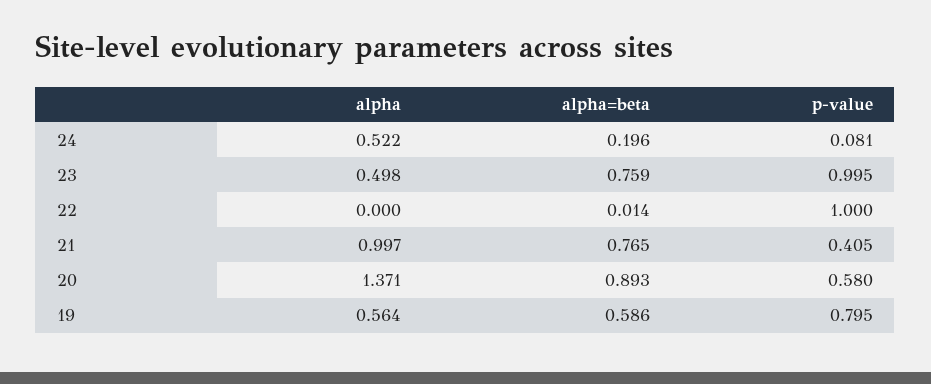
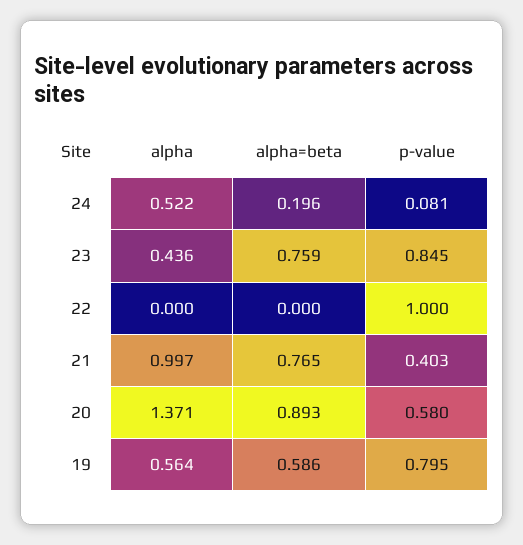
  {
    "alpha": {
      "24": 0.522,
-     "23": 0.498,
+     "23": 0.436,
      "22": 0,
      "21": 0.997,
      "20": 1.371,
      "19": 0.564
    },
    "alpha=beta": {
      "24": 0.196,
      "23": 0.759,
-     "22": 0.014,
+     "22": 0,
      "21": 0.765,
      "20": 0.893,
      "19": 0.586
    },
    "p-value": {
      "24": 0.081,
-     "23": 0.995,
+     "23": 0.845,
      "22": 1,
-     "21": 0.405,
+     "21": 0.403,
      "20": 0.58,
      "19": 0.795
    }
  }

